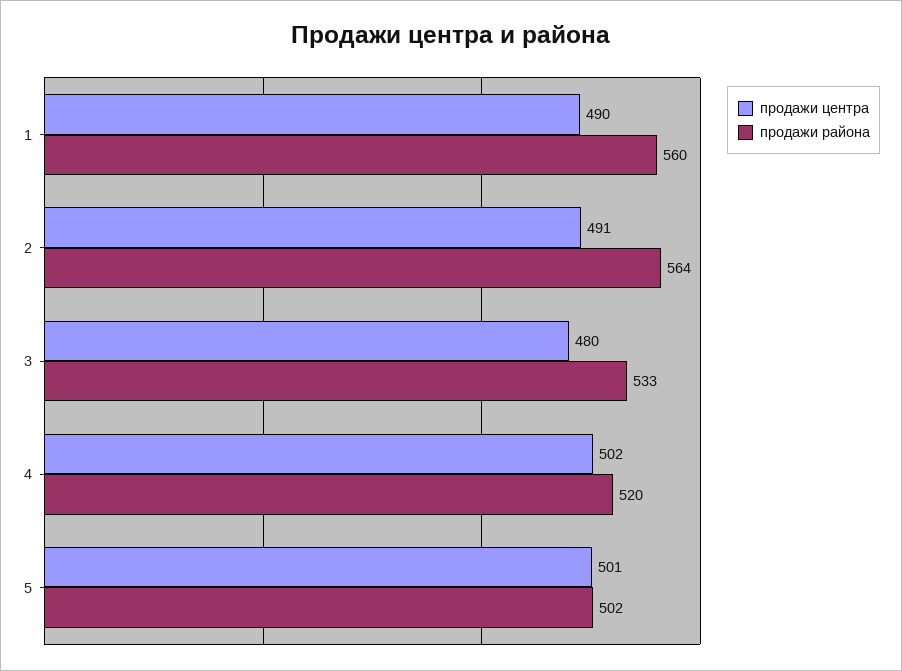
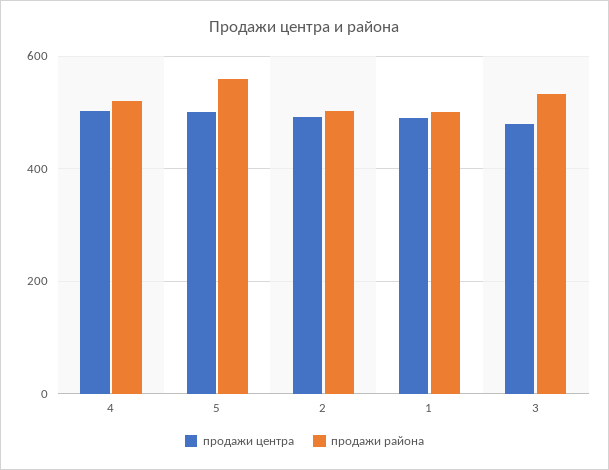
  {
    "продажи центра": {
      "1": 490,
      "2": 491,
      "3": 480,
      "4": 502,
      "5": 501
    },
    "продажи района": {
-     "1": 560,
+     "1": 500,
-     "2": 564,
+     "2": 500,
      "3": 533,
      "4": 520,
-     "5": 502
+     "5": 560
    }
  }

